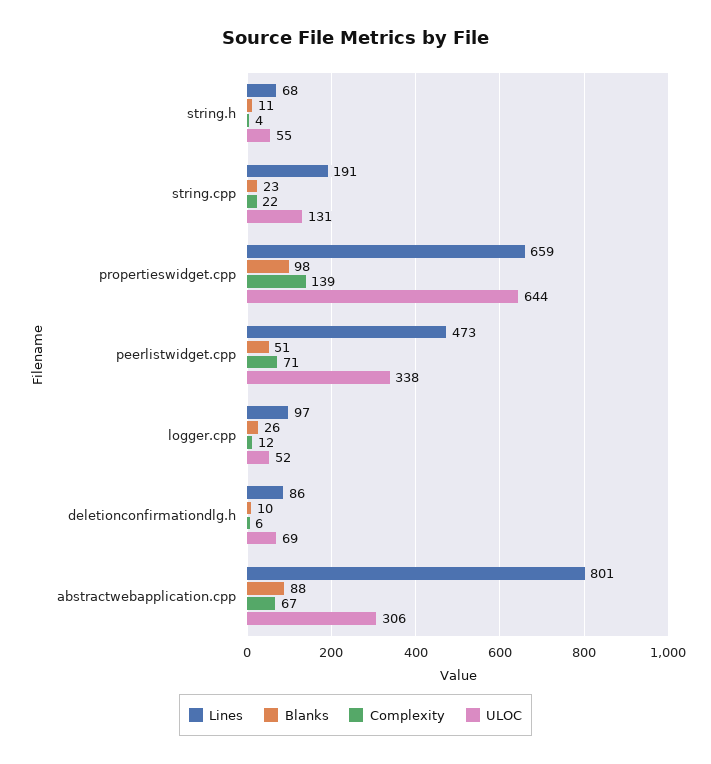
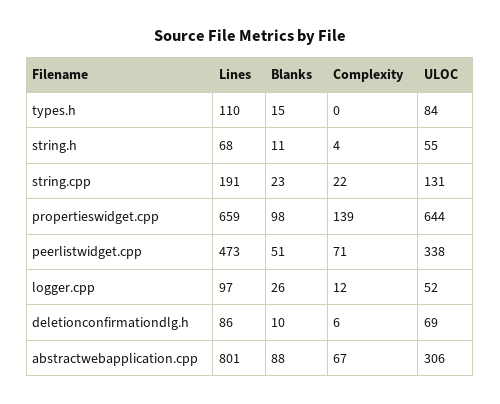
  {
    "Lines": {
      "string.h": 68,
      "string.cpp": 191,
      "propertieswidget.cpp": 659,
      "peerlistwidget.cpp": 473,
      "logger.cpp": 97,
      "deletionconfirmationdlg.h": 86,
-     "abstractwebapplication.cpp": 801
+     "abstractwebapplication.cpp": 801,
+     "types.h": 110
    },
    "Blanks": {
      "string.h": 11,
      "string.cpp": 23,
      "propertieswidget.cpp": 98,
      "peerlistwidget.cpp": 51,
      "logger.cpp": 26,
      "deletionconfirmationdlg.h": 10,
-     "abstractwebapplication.cpp": 88
+     "abstractwebapplication.cpp": 88,
+     "types.h": 15
    },
    "Complexity": {
      "string.h": 4,
      "string.cpp": 22,
      "propertieswidget.cpp": 139,
      "peerlistwidget.cpp": 71,
      "logger.cpp": 12,
      "deletionconfirmationdlg.h": 6,
-     "abstractwebapplication.cpp": 67
+     "abstractwebapplication.cpp": 67,
+     "types.h": 0
    },
    "ULOC": {
      "string.h": 55,
      "string.cpp": 131,
      "propertieswidget.cpp": 644,
      "peerlistwidget.cpp": 338,
      "logger.cpp": 52,
      "deletionconfirmationdlg.h": 69,
-     "abstractwebapplication.cpp": 306
+     "abstractwebapplication.cpp": 306,
+     "types.h": 84
    }
  }

